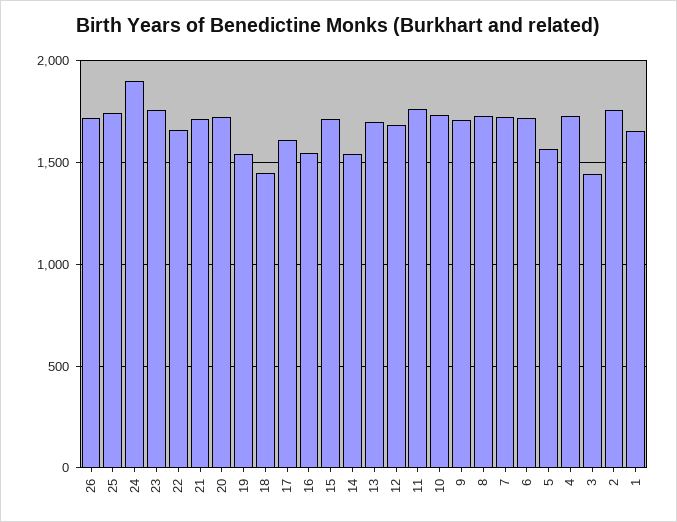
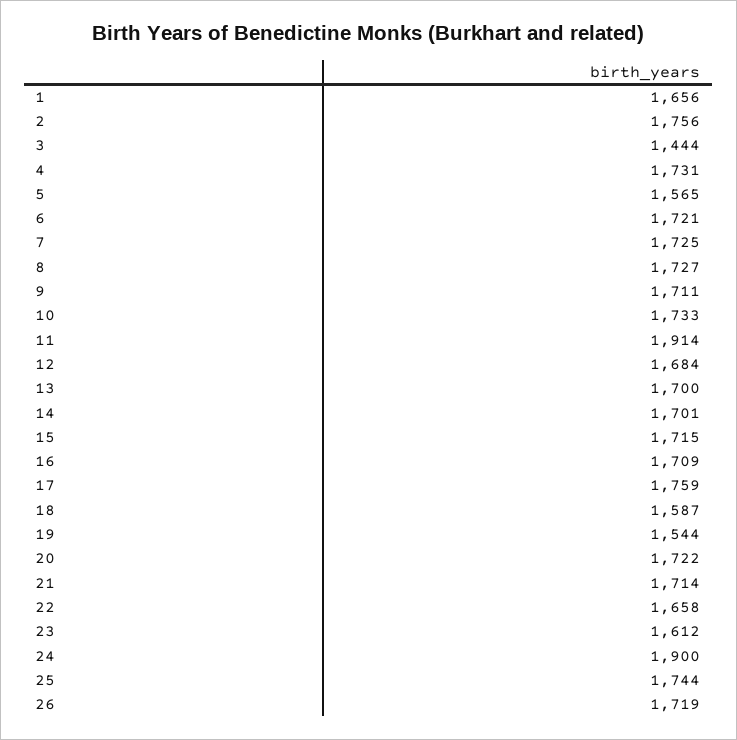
  {
    "26": 1719,
    "25": 1744,
    "24": 1900,
-   "23": 1750,
+   "23": 1612,
    "22": 1658,
    "21": 1714,
    "20": 1722,
    "19": 1544,
-   "18": 1450,
+   "18": 1587,
-   "17": 1600,
+   "17": 1759,
-   "16": 1550,
+   "16": 1709,
    "15": 1715,
-   "14": 1550,
+   "14": 1701,
    "13": 1700,
    "12": 1684,
-   "11": 1750,
+   "11": 1914,
    "10": 1733,
    "9": 1711,
    "8": 1727,
    "7": 1725,
    "6": 1721,
    "5": 1565,
    "4": 1731,
    "3": 1444,
    "2": 1756,
    "1": 1656
  }

